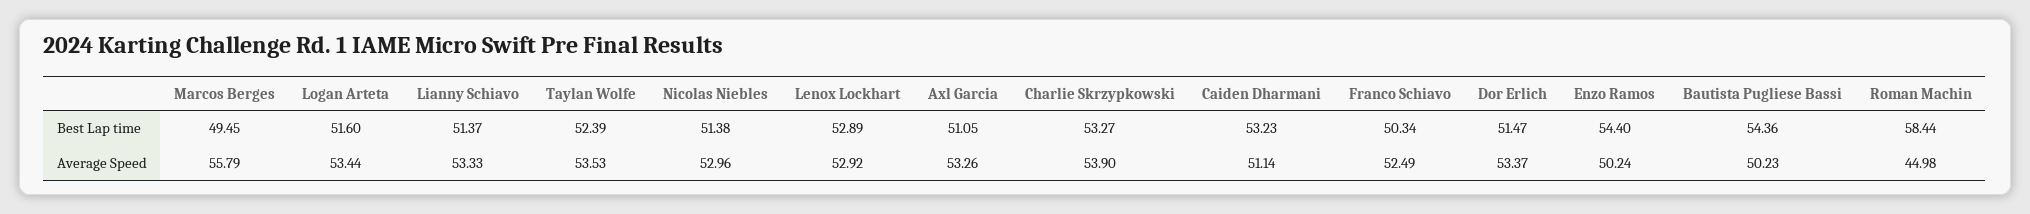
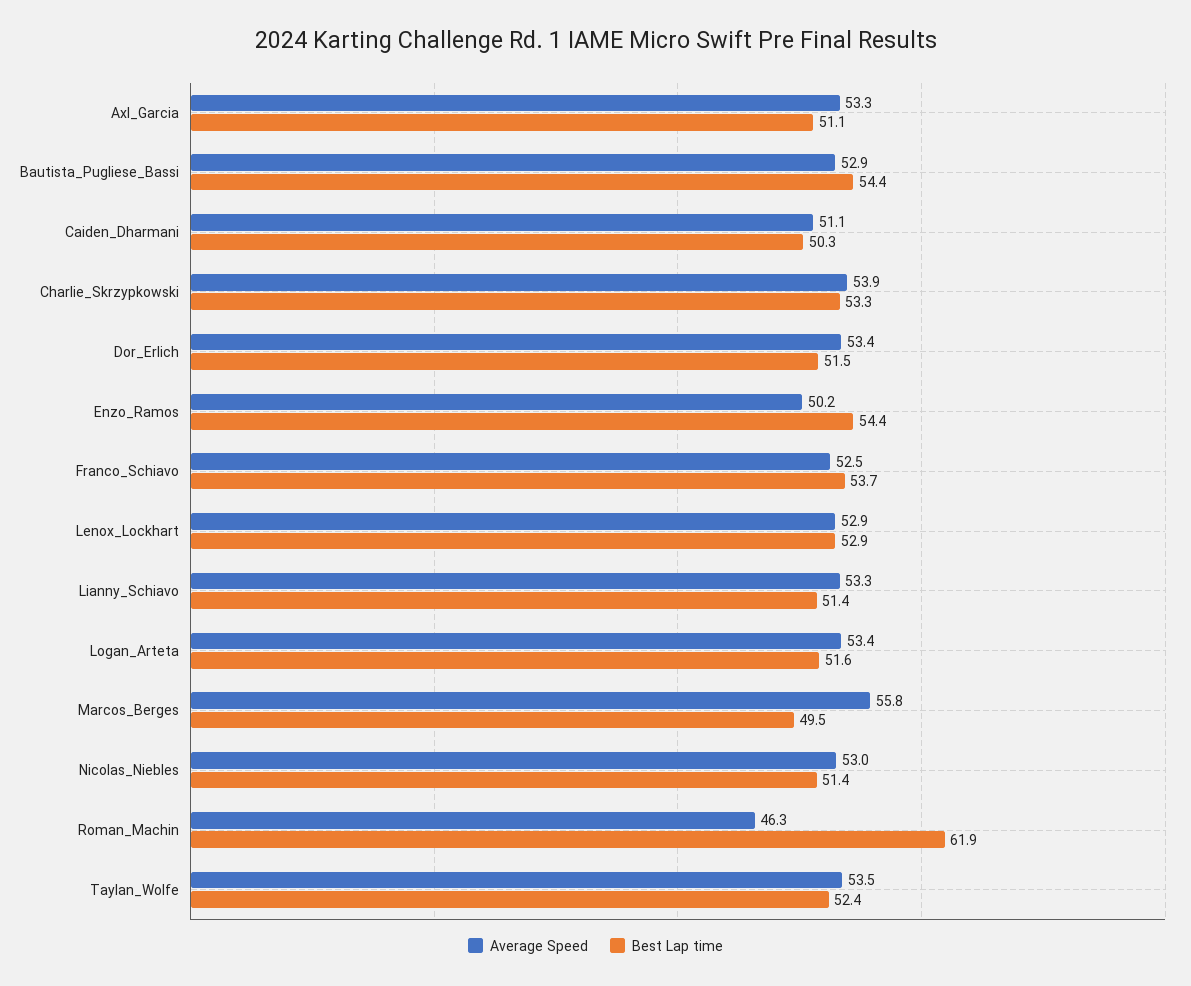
  {
    "Best Lap time": {
      "Marcos Berges": 49.45,
      "Logan Arteta": 51.6,
      "Lianny Schiavo": 51.37,
      "Taylan Wolfe": 52.39,
      "Nicolas Niebles": 51.38,
      "Lenox Lockhart": 52.89,
      "Axl Garcia": 51.05,
      "Charlie Skrzypkowski": 53.27,
-     "Caiden Dharmani": 53.23,
+     "Caiden Dharmani": 50.3,
-     "Franco Schiavo": 50.34,
+     "Franco Schiavo": 53.7,
      "Dor Erlich": 51.47,
      "Enzo Ramos": 54.4,
      "Bautista Pugliese Bassi": 54.36,
-     "Roman Machin": 58.44
+     "Roman Machin": 61.9
    },
    "Average Speed": {
      "Marcos Berges": 55.79,
      "Logan Arteta": 53.44,
      "Lianny Schiavo": 53.33,
      "Taylan Wolfe": 53.53,
      "Nicolas Niebles": 52.96,
      "Lenox Lockhart": 52.92,
      "Axl Garcia": 53.26,
      "Charlie Skrzypkowski": 53.9,
      "Caiden Dharmani": 51.14,
      "Franco Schiavo": 52.49,
      "Dor Erlich": 53.37,
      "Enzo Ramos": 50.24,
-     "Bautista Pugliese Bassi": 50.23,
+     "Bautista Pugliese Bassi": 52.9,
-     "Roman Machin": 44.98
+     "Roman Machin": 46.3
    }
  }

